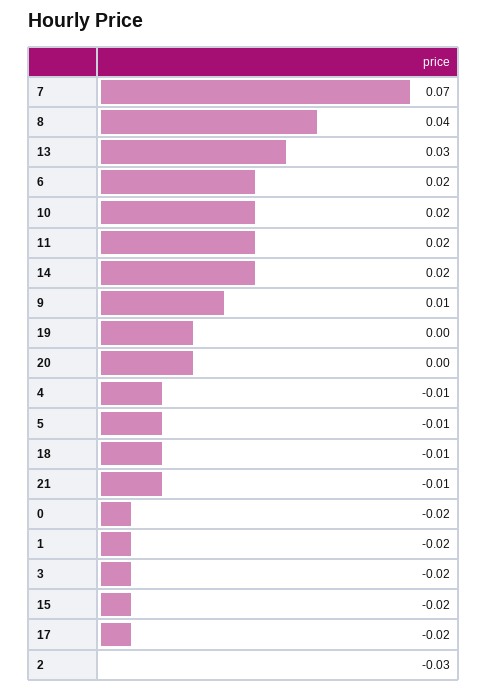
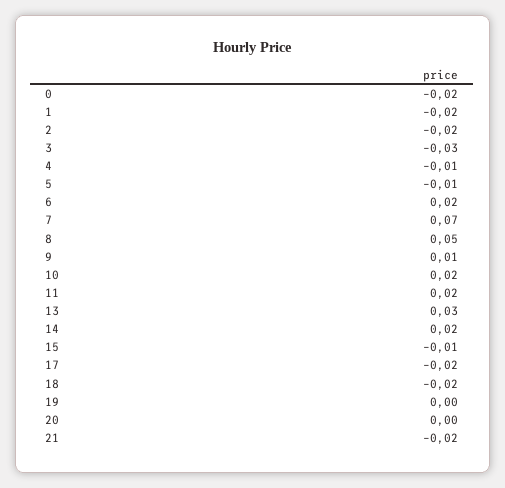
  {
    "7": 0.07,
-   "8": 0.04,
+   "8": 0.05,
    "13": 0.03,
    "6": 0.02,
    "10": 0.02,
    "11": 0.02,
    "14": 0.02,
    "9": 0.01,
    "19": 0,
    "20": 0,
    "4": -0.01,
    "5": -0.01,
-   "18": -0.01,
+   "18": -0.02,
-   "21": -0.01,
+   "21": -0.02,
    "0": -0.02,
    "1": -0.02,
-   "3": -0.02,
+   "3": -0.03,
-   "15": -0.02,
+   "15": -0.01,
    "17": -0.02,
-   "2": -0.03
+   "2": -0.02
  }

